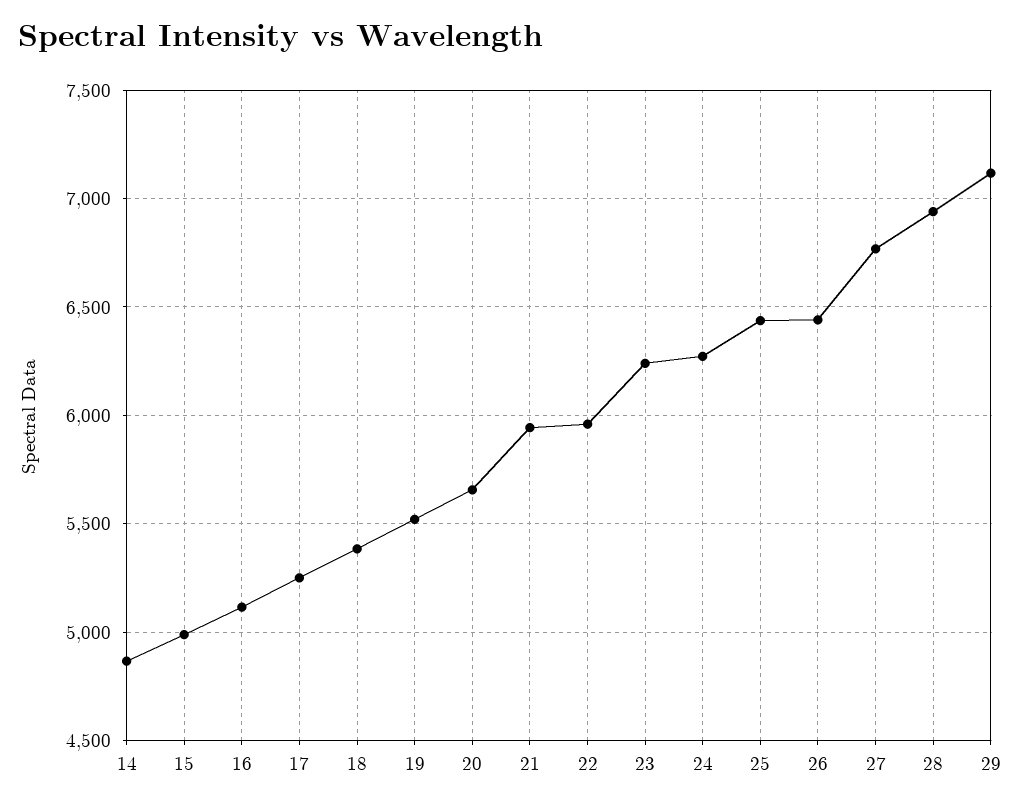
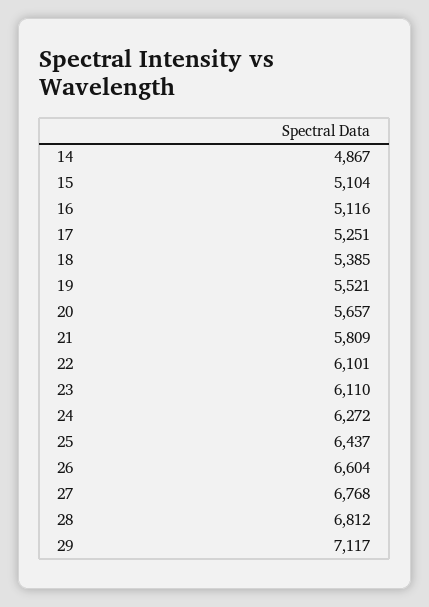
  {
    "14": 4867,
-   "15": 5000,
+   "15": 5104,
    "16": 5116,
    "17": 5251,
    "18": 5385,
    "19": 5521,
    "20": 5657,
-   "21": 5950,
+   "21": 5809,
-   "22": 5950,
+   "22": 6101,
-   "23": 6250,
+   "23": 6110,
    "24": 6272,
    "25": 6437,
-   "26": 6450,
+   "26": 6604,
    "27": 6768,
-   "28": 6950,
+   "28": 6812,
    "29": 7117
  }

